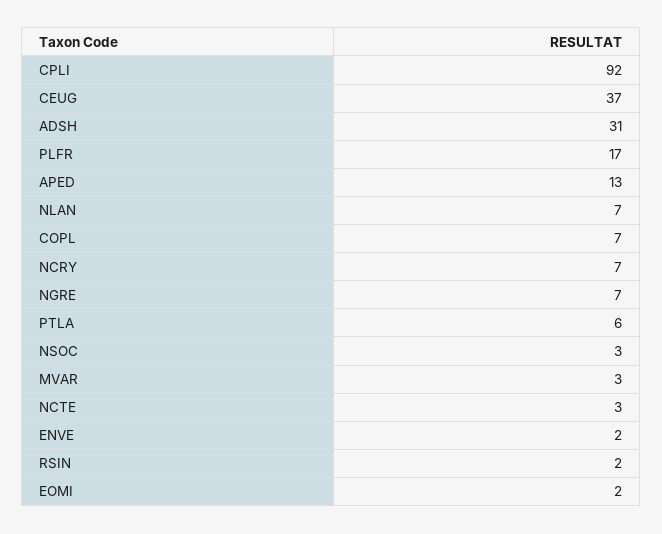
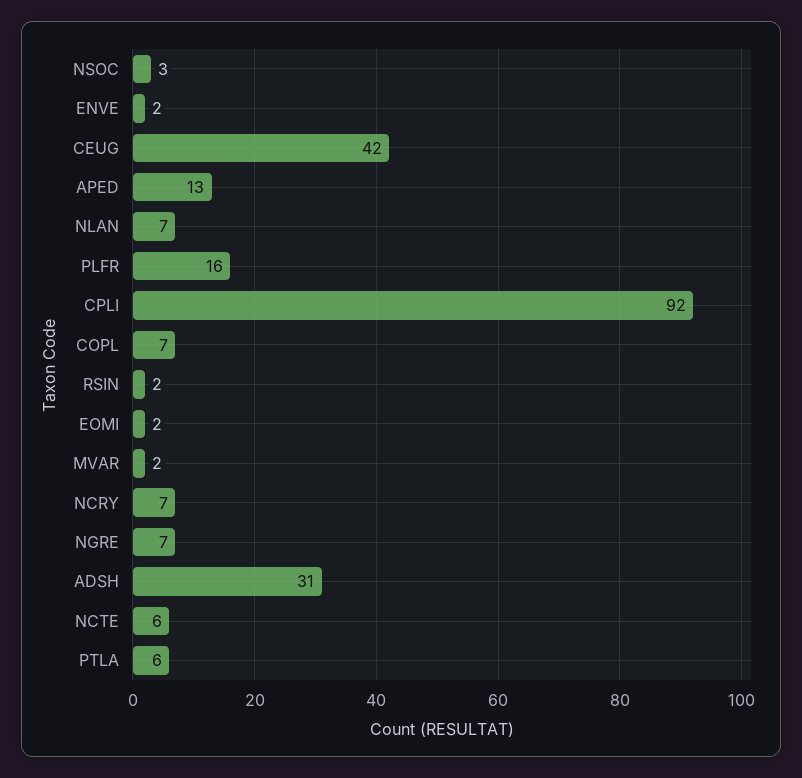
  {
    "CPLI": 92,
-   "CEUG": 37,
+   "CEUG": 42,
    "ADSH": 31,
-   "PLFR": 17,
+   "PLFR": 16,
    "APED": 13,
    "NLAN": 7,
    "COPL": 7,
    "NCRY": 7,
    "NGRE": 7,
    "PTLA": 6,
    "NSOC": 3,
-   "MVAR": 3,
+   "MVAR": 2,
-   "NCTE": 3,
+   "NCTE": 6,
    "ENVE": 2,
    "RSIN": 2,
    "EOMI": 2
  }

